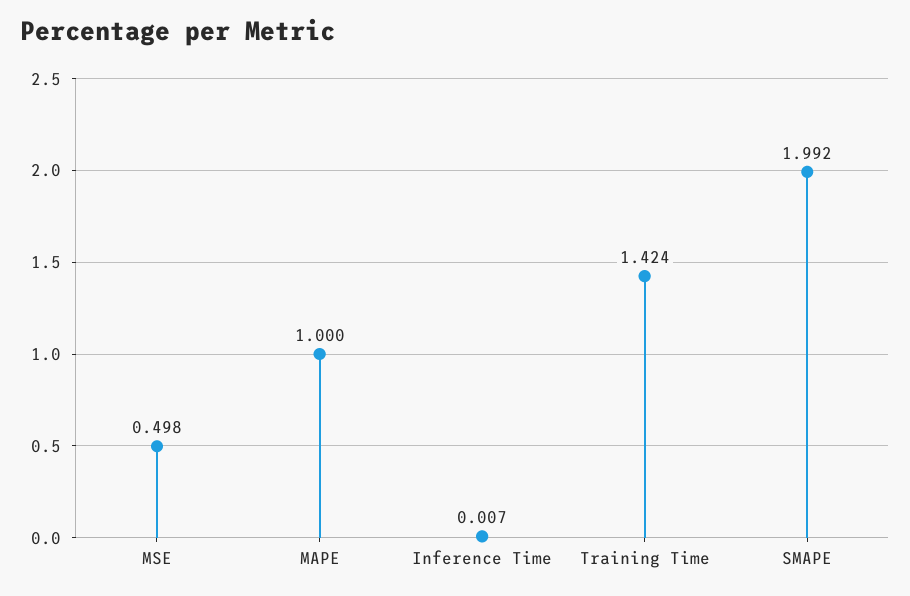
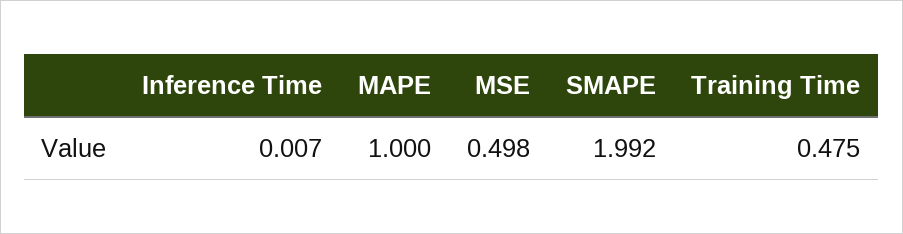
  {
    "MSE": 0.498,
    "MAPE": 1,
    "Inference Time": 0.007,
-   "Training Time": 1.424,
+   "Training Time": 0.475,
    "SMAPE": 1.992
  }

